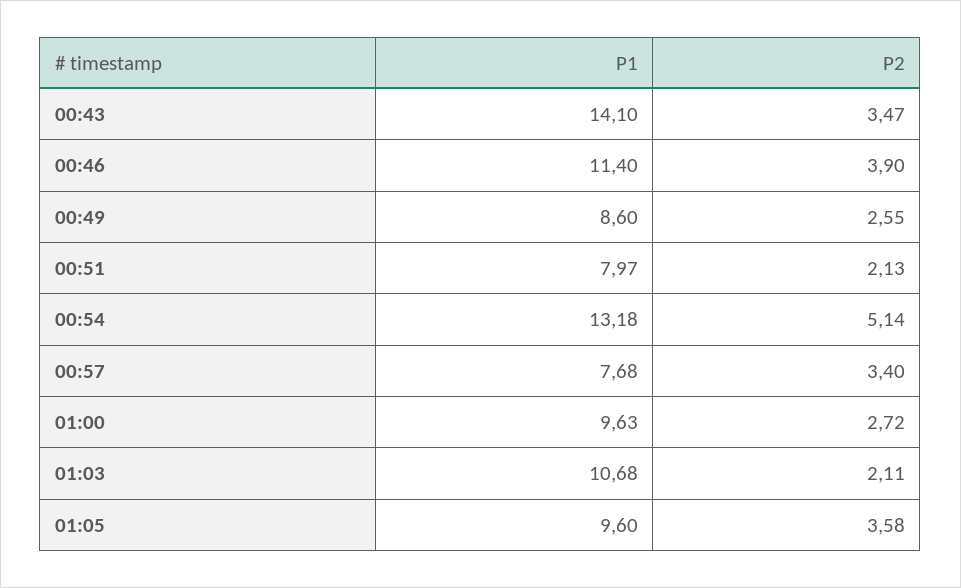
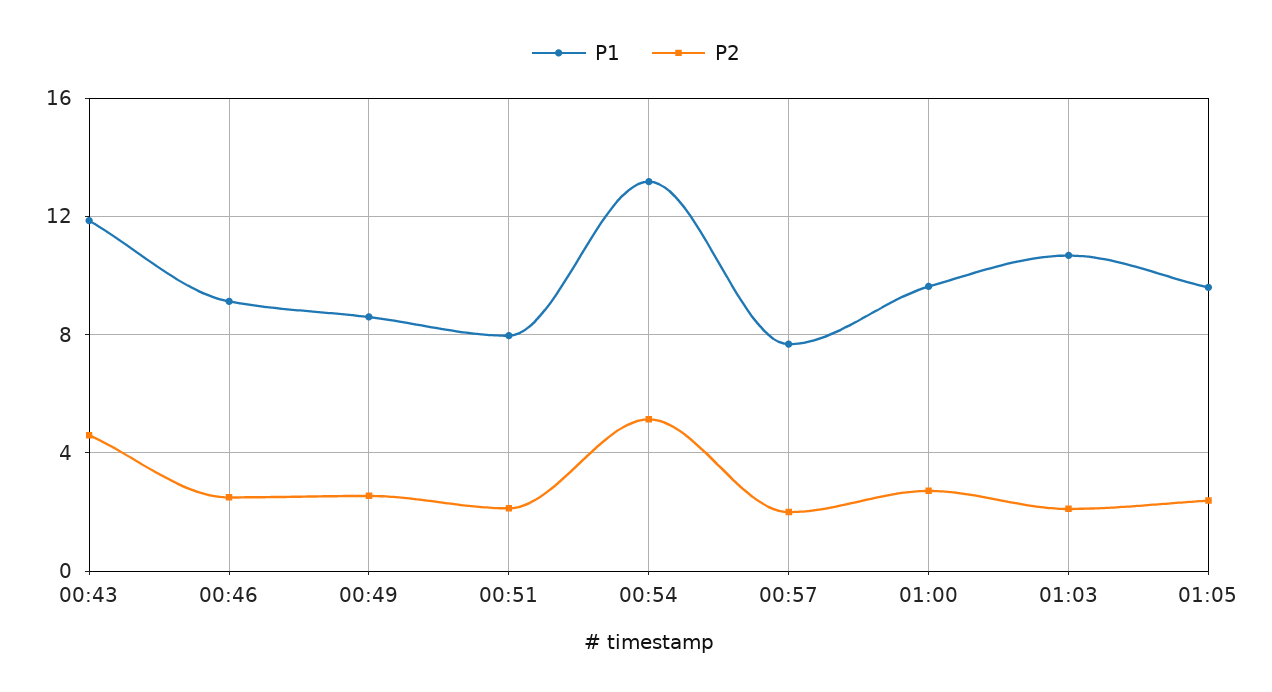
  {
    "P1": {
-     "00:43": 14.1,
+     "00:43": 12,
-     "00:46": 11.4,
+     "00:46": 9,
      "00:49": 8.6,
      "00:51": 7.97,
      "00:54": 13.18,
      "00:57": 7.68,
      "01:00": 9.63,
      "01:03": 10.68,
      "01:05": 9.6
    },
    "P2": {
-     "00:43": 3.47,
+     "00:43": 4.5,
-     "00:46": 3.9,
+     "00:46": 2.5,
      "00:49": 2.55,
      "00:51": 2.13,
      "00:54": 5.14,
-     "00:57": 3.4,
+     "00:57": 2,
      "01:00": 2.72,
      "01:03": 2.11,
-     "01:05": 3.58
+     "01:05": 2.5
    }
  }

